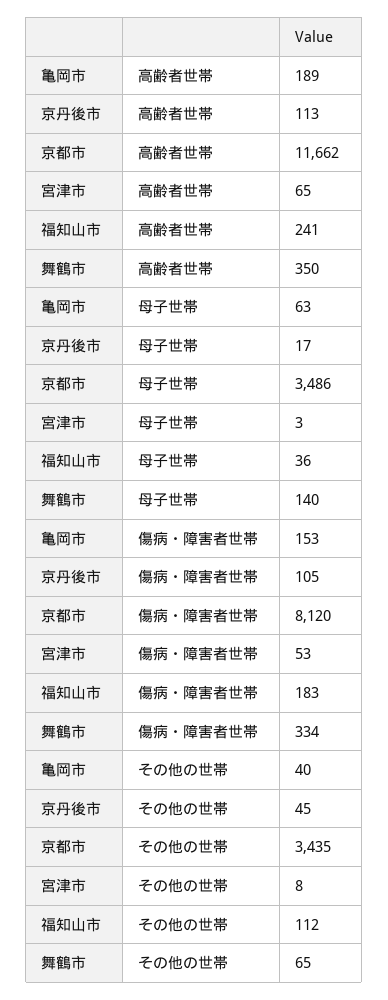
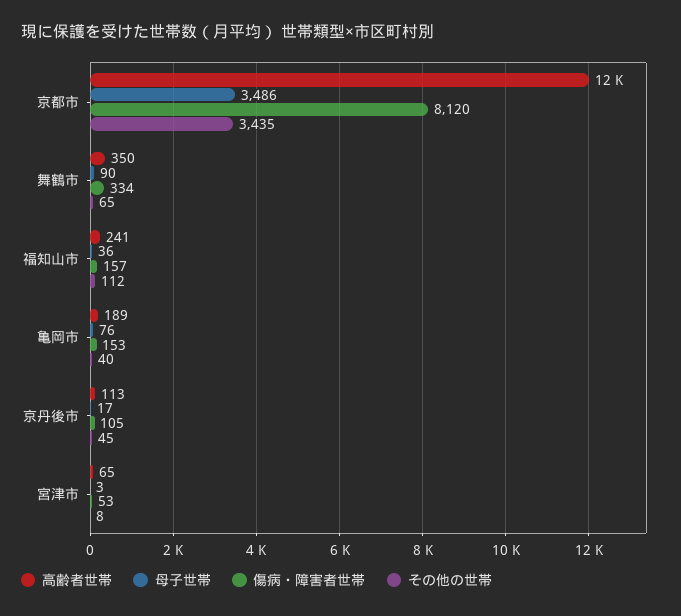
  {
    "高齢者世帯": {
      "亀岡市": 189,
      "京丹後市": 113,
      "京都市": 11662,
      "宮津市": 65,
      "福知山市": 241,
      "舞鶴市": 350
    },
    "母子世帯": {
-     "亀岡市": 63,
+     "亀岡市": 76,
      "京丹後市": 17,
      "京都市": 3486,
      "宮津市": 3,
      "福知山市": 36,
-     "舞鶴市": 140
+     "舞鶴市": 90
    },
    "傷病・障害者世帯": {
      "亀岡市": 153,
      "京丹後市": 105,
      "京都市": 8120,
      "宮津市": 53,
-     "福知山市": 183,
+     "福知山市": 157,
      "舞鶴市": 334
    },
    "その他の世帯": {
      "亀岡市": 40,
      "京丹後市": 45,
      "京都市": 3435,
      "宮津市": 8,
      "福知山市": 112,
      "舞鶴市": 65
    }
  }

